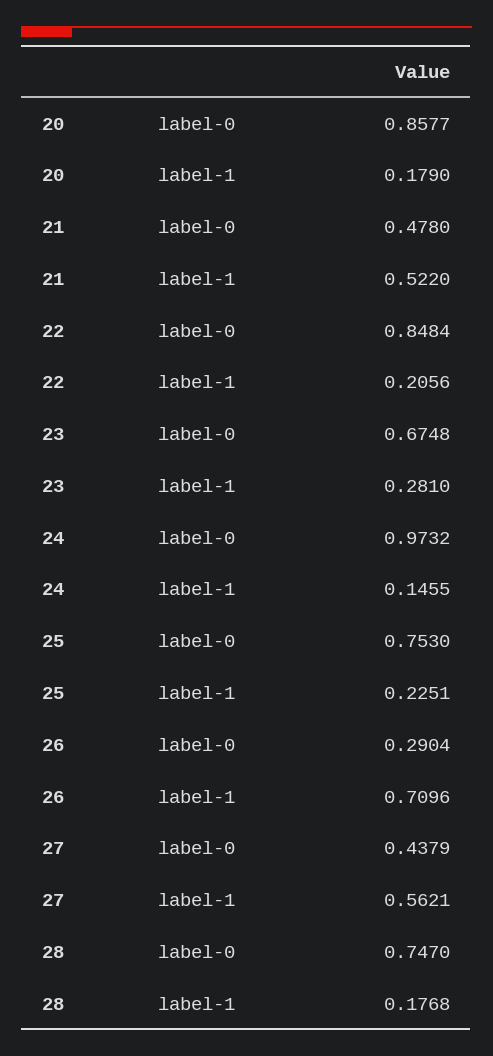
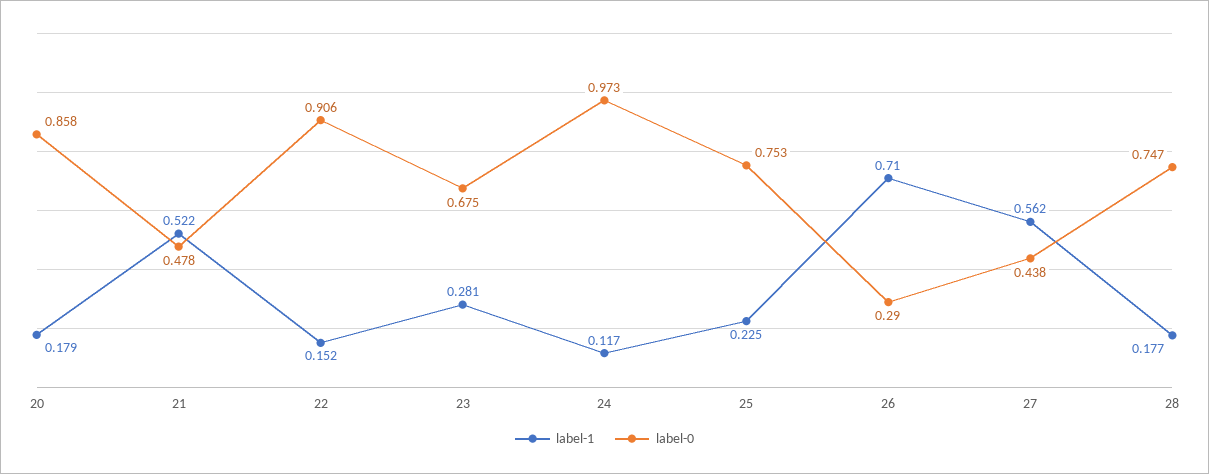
  {
    "label-0": {
      "20": 0.8577,
      "21": 0.478,
-     "22": 0.8484,
+     "22": 0.906,
      "23": 0.6748,
      "24": 0.9732,
      "25": 0.753,
      "26": 0.2904,
      "27": 0.4379,
      "28": 0.747
    },
    "label-1": {
      "20": 0.179,
      "21": 0.522,
-     "22": 0.2056,
+     "22": 0.152,
      "23": 0.281,
-     "24": 0.1455,
+     "24": 0.117,
      "25": 0.2251,
      "26": 0.7096,
      "27": 0.5621,
      "28": 0.1768
    }
  }

